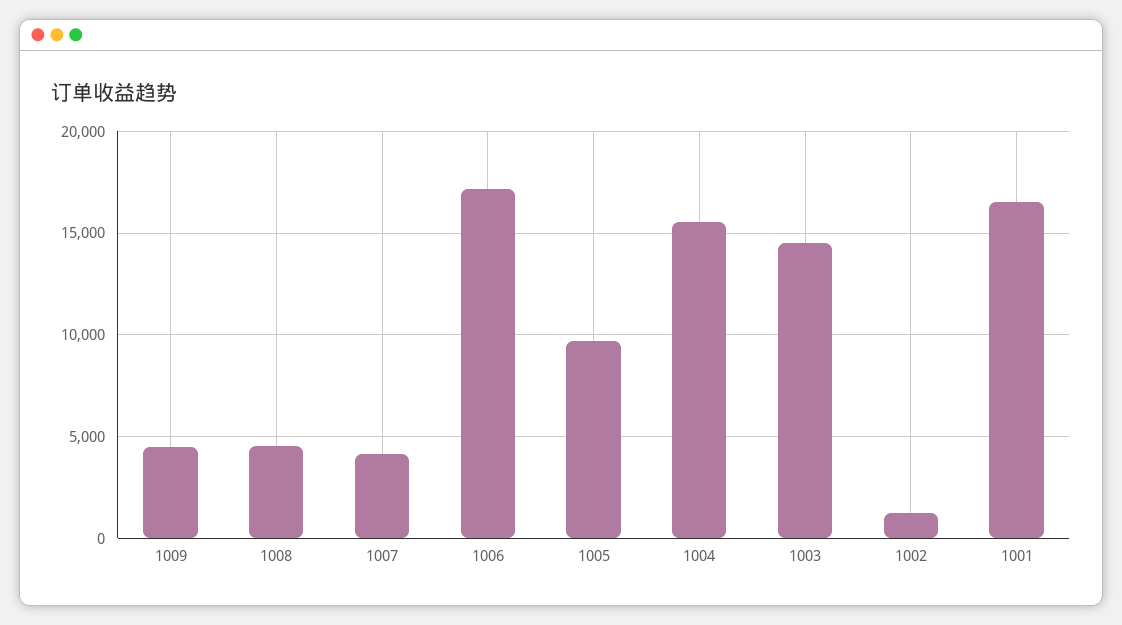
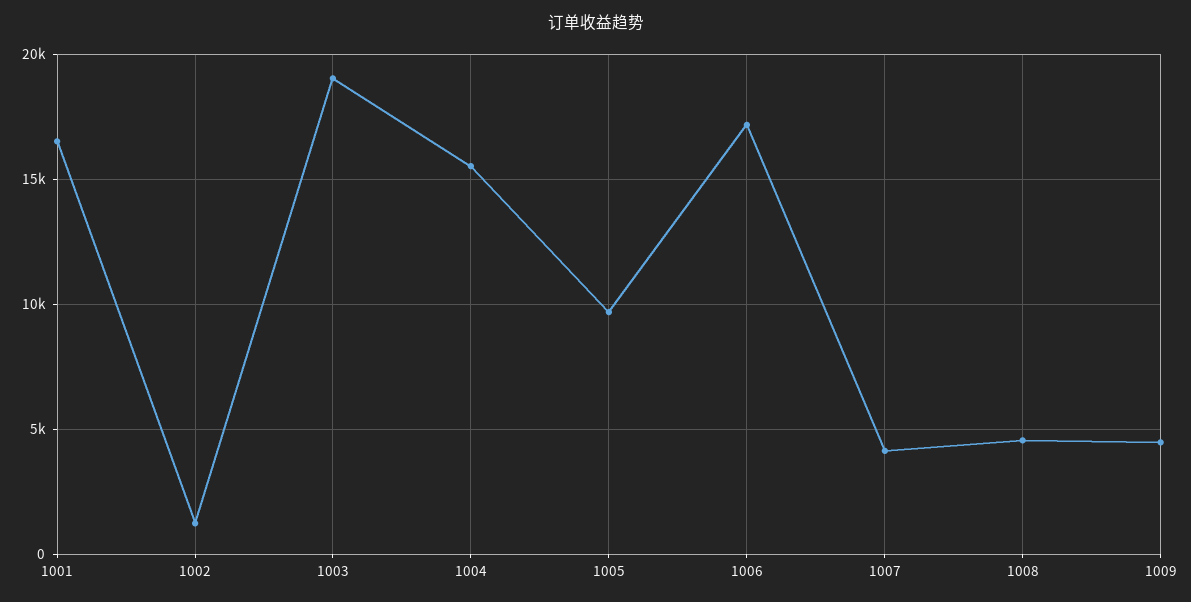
  {
    "1009": 4500,
    "1008": 4500,
    "1007": 4000,
    "1006": 17000,
    "1005": 9500,
    "1004": 15500,
-   "1003": 14500,
+   "1003": 19000,
    "1002": 1000,
    "1001": 16500
  }

